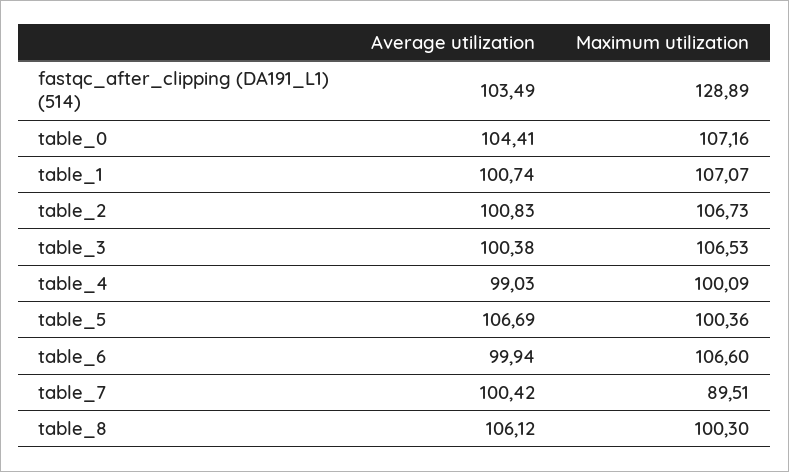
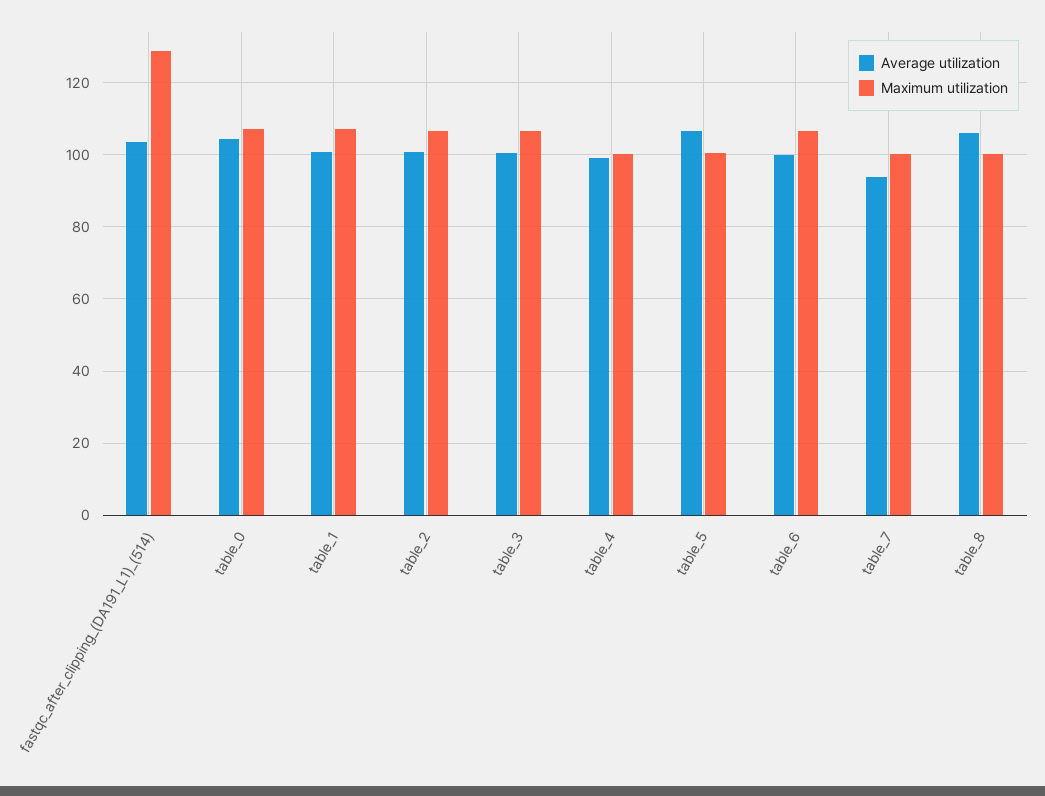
  {
    "Average utilization": {
      "fastqc_after_clipping (DA191_L1) (514)": 103.49,
      "table_0": 104.41,
      "table_1": 100.74,
      "table_2": 100.83,
      "table_3": 100.38,
      "table_4": 99.03,
      "table_5": 106.69,
      "table_6": 99.94,
-     "table_7": 100.42,
+     "table_7": 94,
      "table_8": 106.12
    },
    "Maximum utilization": {
      "fastqc_after_clipping (DA191_L1) (514)": 128.89,
      "table_0": 107.16,
      "table_1": 107.07,
      "table_2": 106.73,
      "table_3": 106.53,
      "table_4": 100.09,
      "table_5": 100.36,
      "table_6": 106.6,
-     "table_7": 89.51,
+     "table_7": 100,
      "table_8": 100.3
    }
  }

